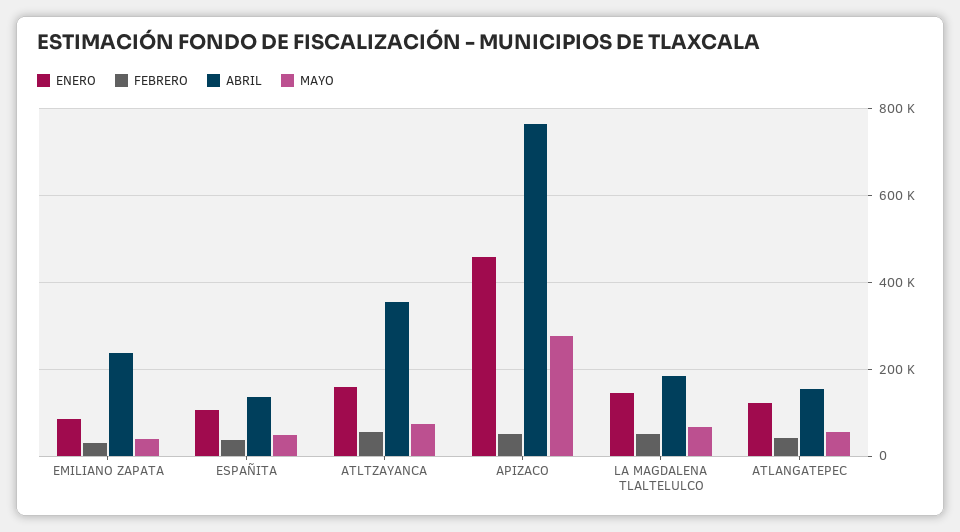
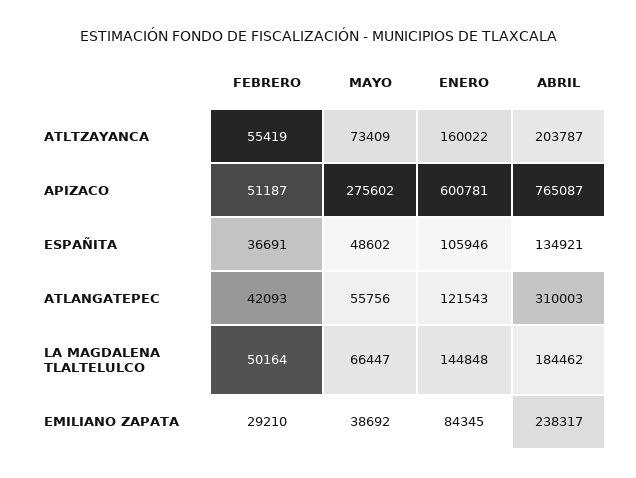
  {
    "ENERO": {
      "EMILIANO ZAPATA": 84345,
      "ESPAÑITA": 105946,
      "ATLTZAYANCA": 160022,
-     "APIZACO": 460000,
+     "APIZACO": 600781,
      "LA MAGDALENA TLALTELULCO": 144848,
      "ATLANGATEPEC": 121543
    },
    "FEBRERO": {
      "EMILIANO ZAPATA": 29210,
      "ESPAÑITA": 36691,
      "ATLTZAYANCA": 55419,
      "APIZACO": 51187,
      "LA MAGDALENA TLALTELULCO": 50164,
      "ATLANGATEPEC": 42093
    },
    "ABRIL": {
      "EMILIANO ZAPATA": 238317,
      "ESPAÑITA": 134921,
-     "ATLTZAYANCA": 360000,
+     "ATLTZAYANCA": 203787,
      "APIZACO": 765087,
      "LA MAGDALENA TLALTELULCO": 184462,
-     "ATLANGATEPEC": 160000
+     "ATLANGATEPEC": 310003
    },
    "MAYO": {
      "EMILIANO ZAPATA": 38692,
      "ESPAÑITA": 48602,
      "ATLTZAYANCA": 73409,
      "APIZACO": 275602,
      "LA MAGDALENA TLALTELULCO": 66447,
      "ATLANGATEPEC": 55756
    }
  }

